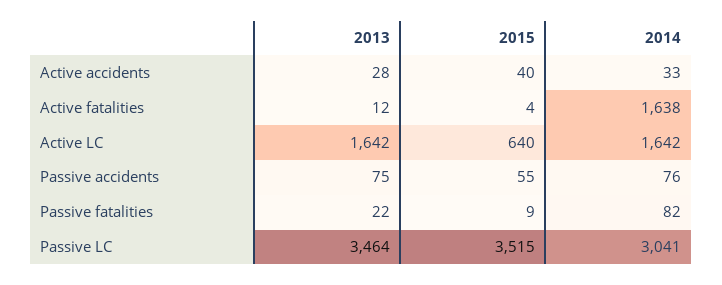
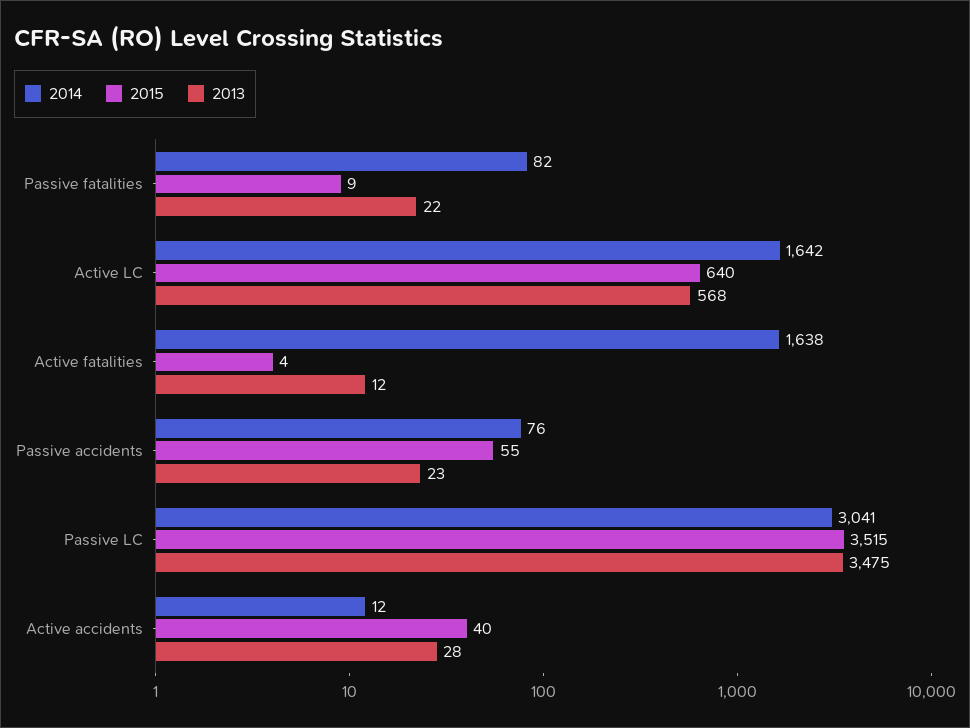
  {
    "2013": {
      "Active accidents": 28,
      "Active fatalities": 12,
-     "Active LC": 1642,
+     "Active LC": 568,
-     "Passive accidents": 75,
+     "Passive accidents": 23,
      "Passive fatalities": 22,
-     "Passive LC": 3464
+     "Passive LC": 3475
    },
    "2015": {
      "Active accidents": 40,
      "Active fatalities": 4,
      "Active LC": 640,
      "Passive accidents": 55,
      "Passive fatalities": 9,
      "Passive LC": 3515
    },
    "2014": {
-     "Active accidents": 33,
+     "Active accidents": 12,
      "Active fatalities": 1638,
      "Active LC": 1642,
      "Passive accidents": 76,
      "Passive fatalities": 82,
      "Passive LC": 3041
    }
  }

